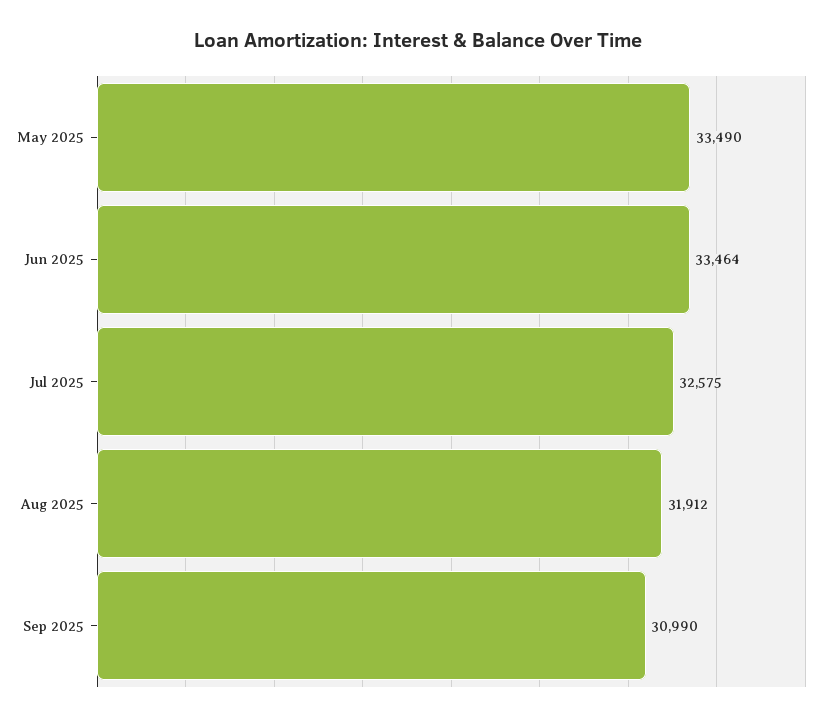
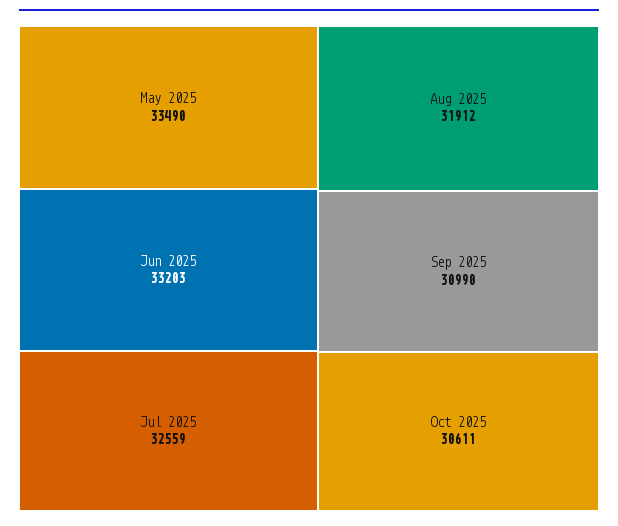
  {
    "May 2025": 33490,
-   "Jun 2025": 33464,
+   "Jun 2025": 33203,
-   "Jul 2025": 32575,
+   "Jul 2025": 32559,
    "Aug 2025": 31912,
-   "Sep 2025": 30990
+   "Sep 2025": 30990,
+   "Oct 2025": 30611
  }

